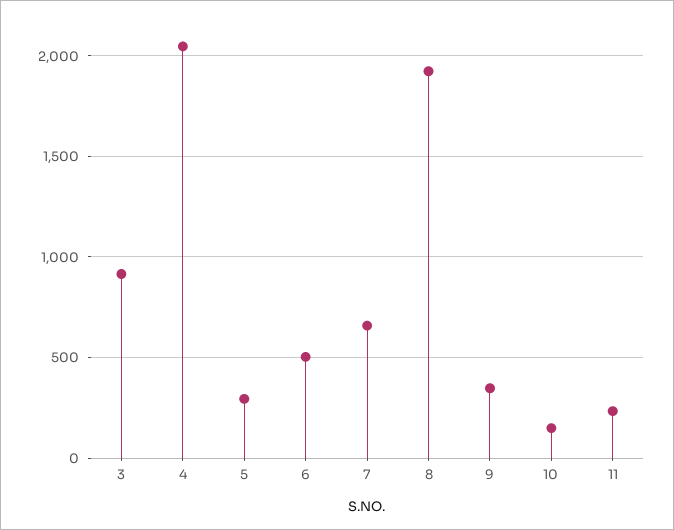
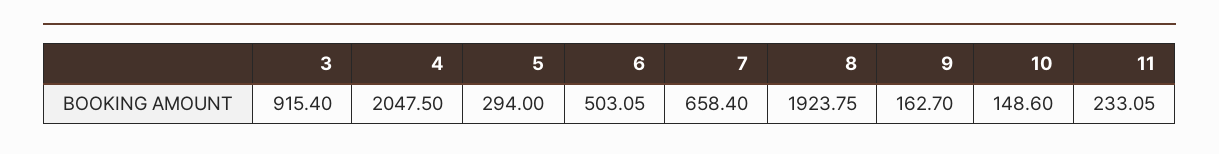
  {
    "3": 915.4,
    "4": 2047.5,
    "5": 294,
    "6": 503.05,
    "7": 658.4,
    "8": 1923.75,
-   "9": 350,
+   "9": 162.7,
    "10": 148.6,
    "11": 233.05
  }

